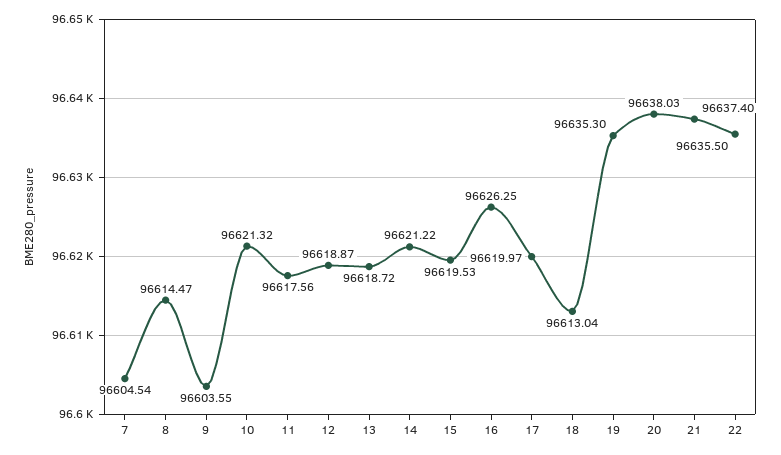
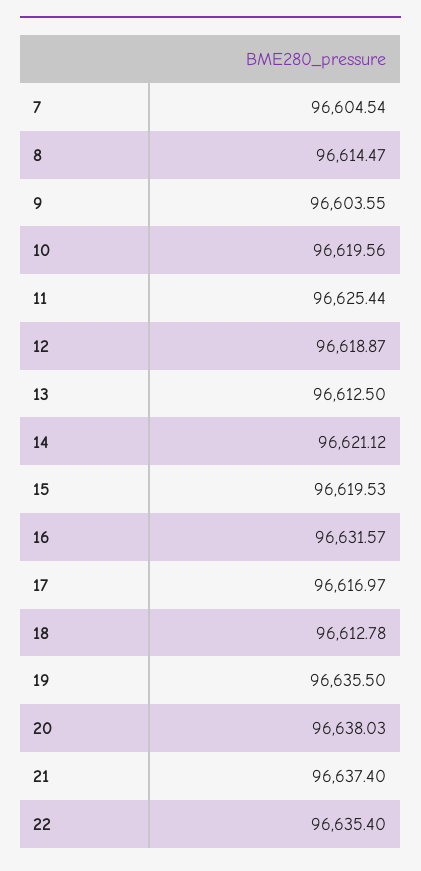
  {
    "7": 96604.54,
    "8": 96614.47,
    "9": 96603.55,
-   "10": 96621.32,
+   "10": 96619.56,
-   "11": 96617.56,
+   "11": 96625.44,
    "12": 96618.87,
-   "13": 96618.72,
+   "13": 96612.5,
-   "14": 96621.22,
+   "14": 96621.12,
    "15": 96619.53,
-   "16": 96626.25,
+   "16": 96631.57,
-   "17": 96619.97,
+   "17": 96616.97,
-   "18": 96613.04,
+   "18": 96612.78,
-   "19": 96635.3,
+   "19": 96635.5,
    "20": 96638.03,
    "21": 96637.4,
-   "22": 96635.5
+   "22": 96635.4
  }

